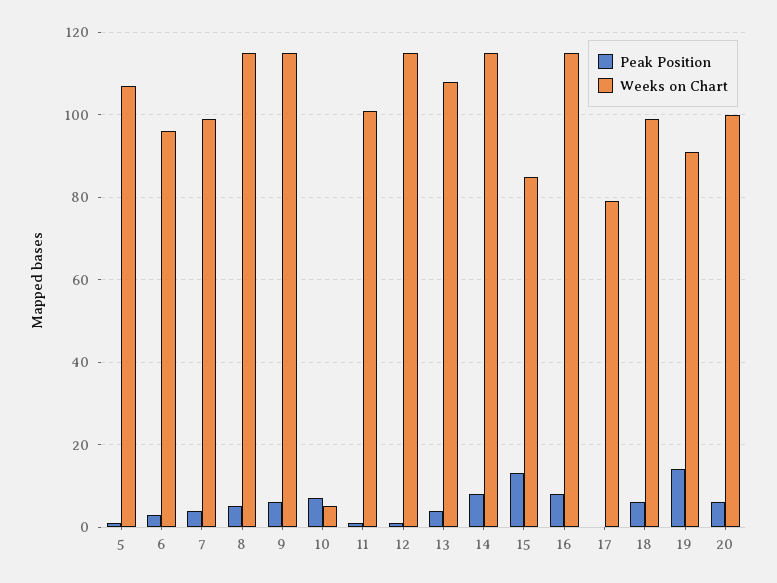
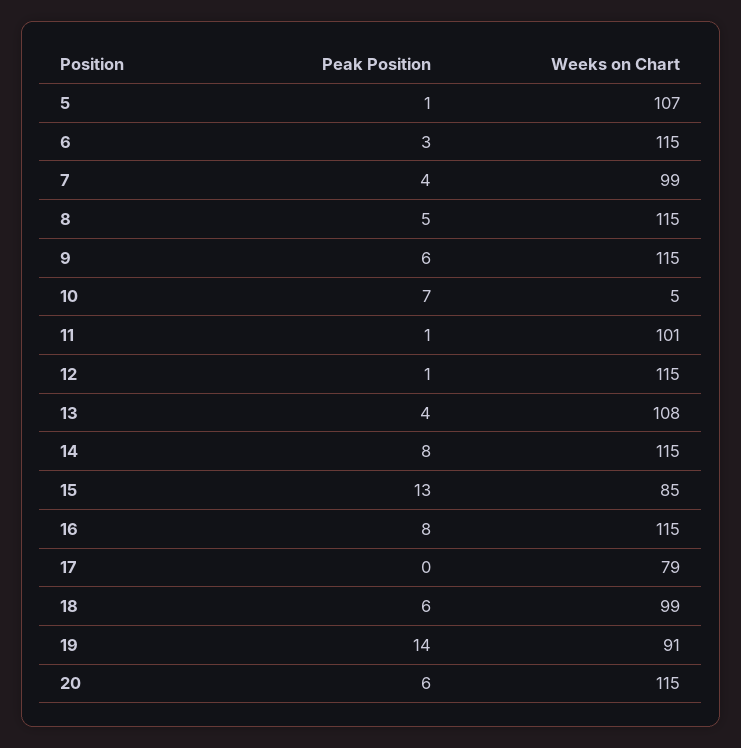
  {
    "Peak Position": {
      "5": 1,
      "6": 3,
      "7": 4,
      "8": 5,
      "9": 6,
      "10": 7,
      "11": 1,
      "12": 1,
      "13": 4,
      "14": 8,
      "15": 13,
      "16": 8,
      "17": 0,
      "18": 6,
      "19": 14,
      "20": 6
    },
    "Weeks on Chart": {
      "5": 107,
-     "6": 95,
+     "6": 115,
      "7": 99,
      "8": 115,
      "9": 115,
      "10": 5,
      "11": 101,
      "12": 115,
      "13": 108,
      "14": 115,
      "15": 85,
      "16": 115,
      "17": 79,
      "18": 99,
      "19": 91,
-     "20": 100
+     "20": 115
    }
  }

